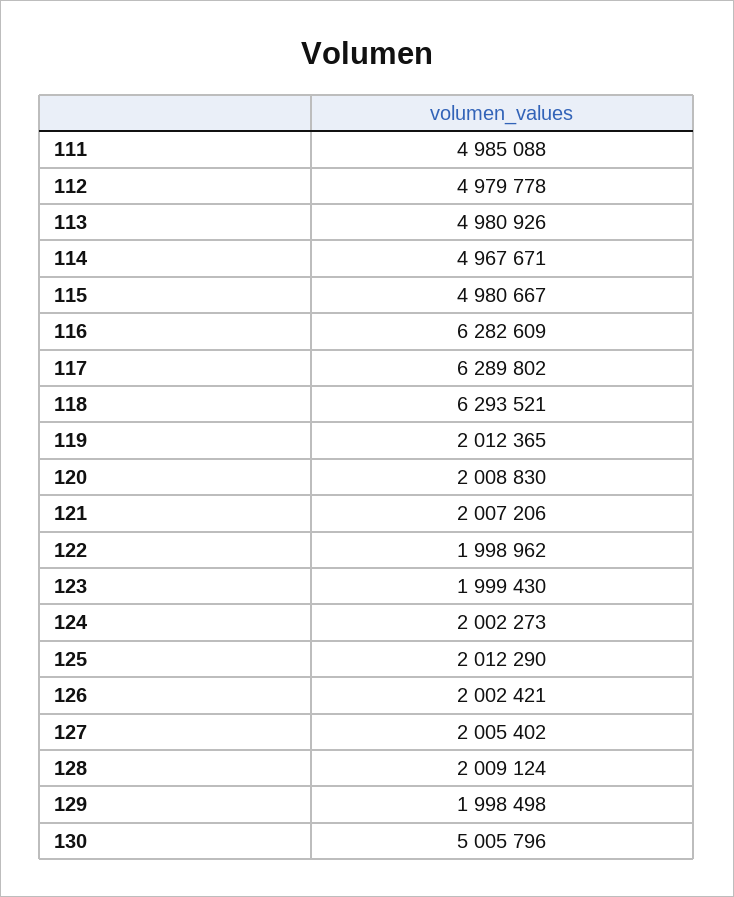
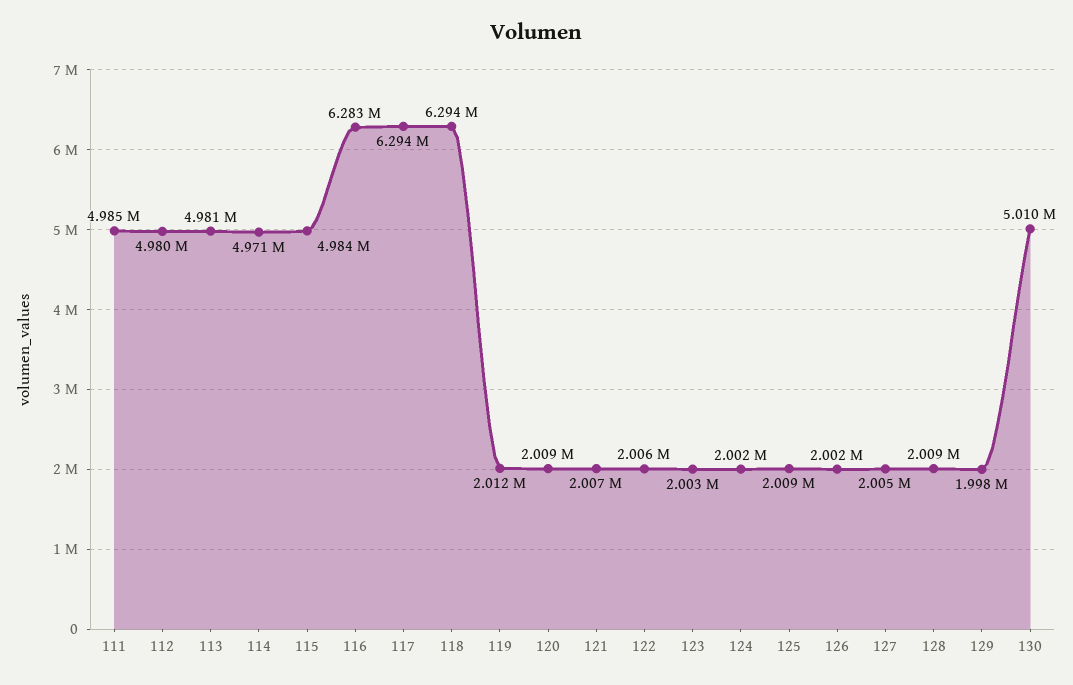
  {
    "111": 4985088,
    "112": 4979778,
    "113": 4980926,
-   "114": 4967671,
+   "114": 4971000,
-   "115": 4980667,
+   "115": 4984000,
    "116": 6282609,
-   "117": 6289802,
+   "117": 6294000,
    "118": 6293521,
    "119": 2012365,
    "120": 2008830,
    "121": 2007206,
-   "122": 1998962,
+   "122": 2006000,
-   "123": 1999430,
+   "123": 2003000,
    "124": 2002273,
-   "125": 2012290,
+   "125": 2009000,
    "126": 2002421,
    "127": 2005402,
    "128": 2009124,
    "129": 1998498,
-   "130": 5005796
+   "130": 5010000
  }

